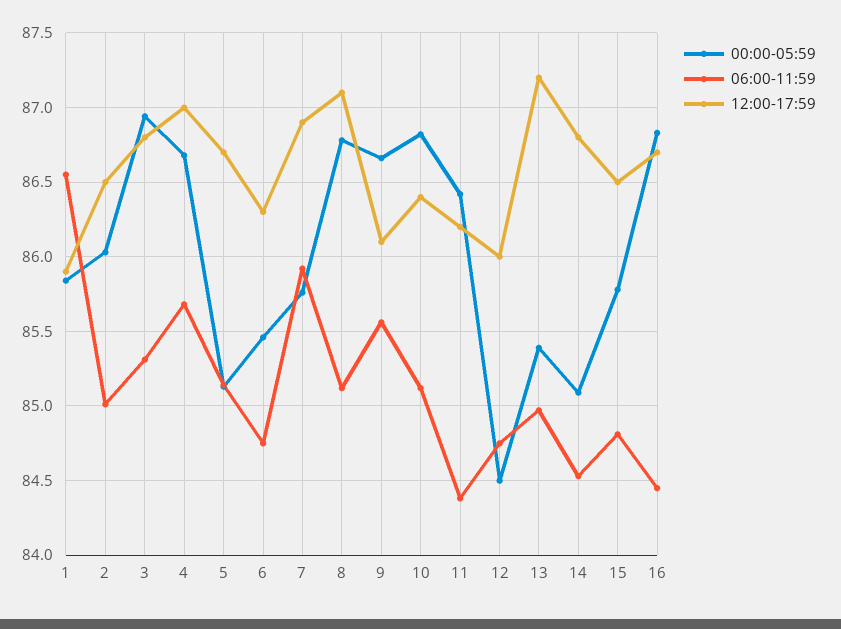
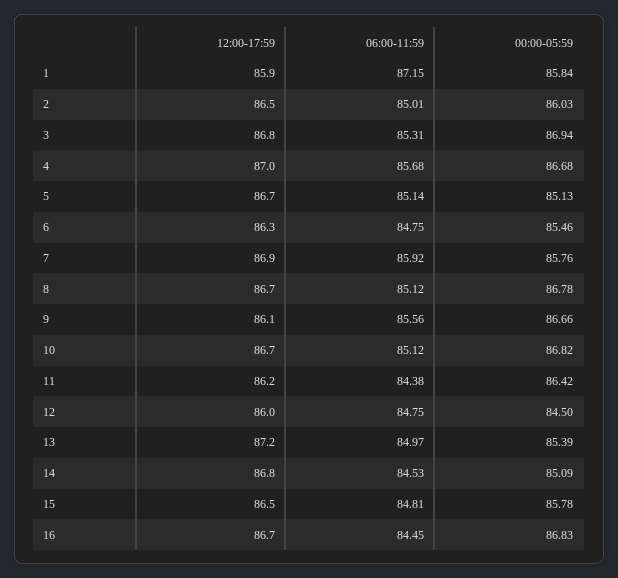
  {
    "00:00-05:59": {
      "1": 85.84,
      "2": 86.03,
      "3": 86.94,
      "4": 86.68,
      "5": 85.13,
      "6": 85.46,
      "7": 85.76,
      "8": 86.78,
      "9": 86.66,
      "10": 86.82,
      "11": 86.42,
      "12": 84.5,
      "13": 85.39,
      "14": 85.09,
      "15": 85.78,
      "16": 86.83
    },
    "06:00-11:59": {
-     "1": 86.55,
+     "1": 87.15,
      "2": 85.01,
      "3": 85.31,
      "4": 85.68,
      "5": 85.14,
      "6": 84.75,
      "7": 85.92,
      "8": 85.12,
      "9": 85.56,
      "10": 85.12,
      "11": 84.38,
      "12": 84.75,
      "13": 84.97,
      "14": 84.53,
      "15": 84.81,
      "16": 84.45
    },
    "12:00-17:59": {
      "1": 85.9,
      "2": 86.5,
      "3": 86.8,
      "4": 87,
      "5": 86.7,
      "6": 86.3,
      "7": 86.9,
-     "8": 87.1,
+     "8": 86.7,
      "9": 86.1,
-     "10": 86.4,
+     "10": 86.7,
      "11": 86.2,
      "12": 86,
      "13": 87.2,
      "14": 86.8,
      "15": 86.5,
      "16": 86.7
    }
  }

